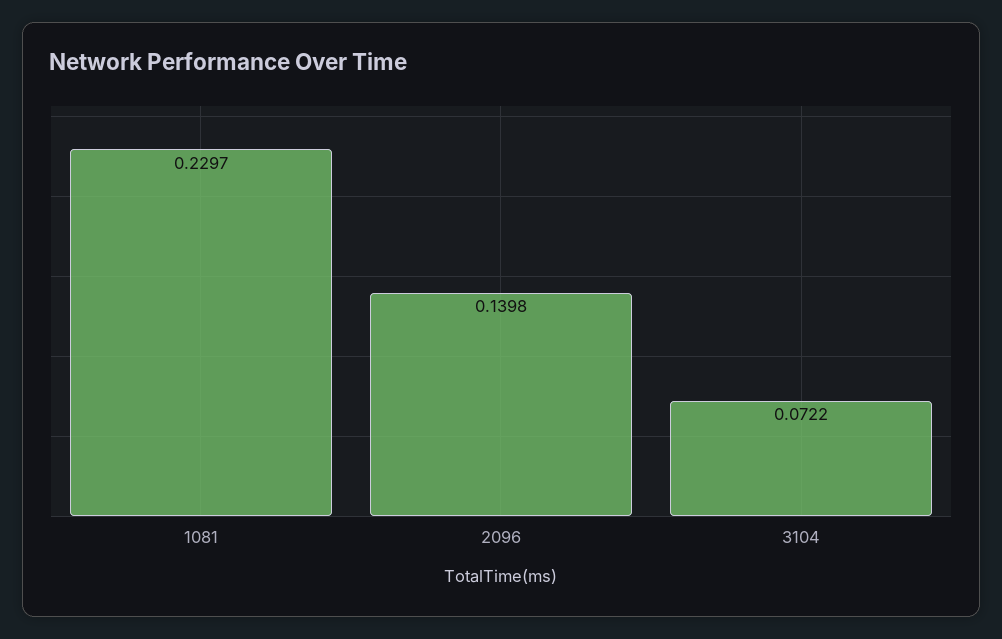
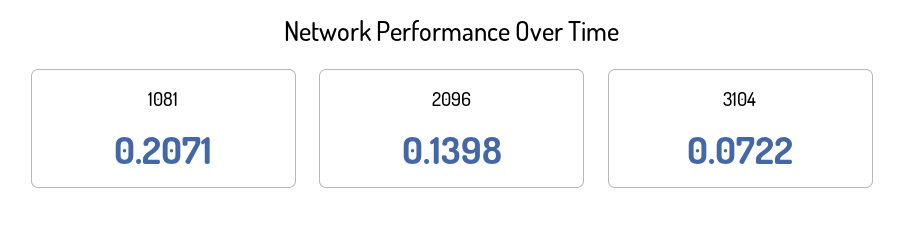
  {
-   "1081": 0.2297,
+   "1081": 0.2071,
    "2096": 0.1398,
    "3104": 0.0722
  }

